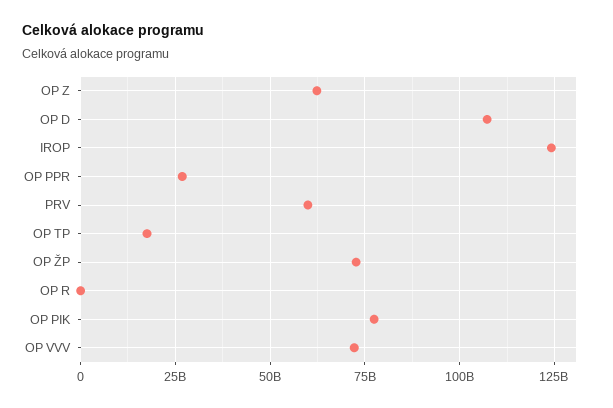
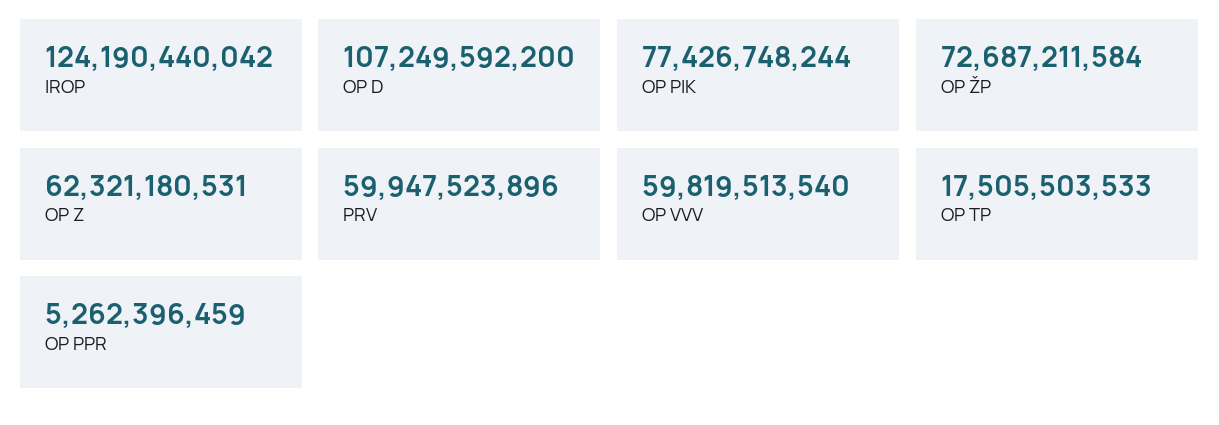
  {
    "OP Z": 62321180531,
    "OP D": 107249592200,
    "IROP": 124190440042,
-   "OP PPR": 27500000000,
+   "OP PPR": 5262396459,
    "PRV": 59947523896,
    "OP TP": 17505503533,
    "OP ŽP": 72687211584,
-   "OP R": 0,
    "OP PIK": 77426748244,
-   "OP VVV": 72500000000
+   "OP VVV": 59819513540
  }

